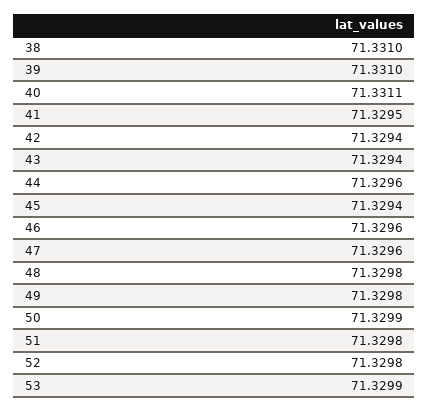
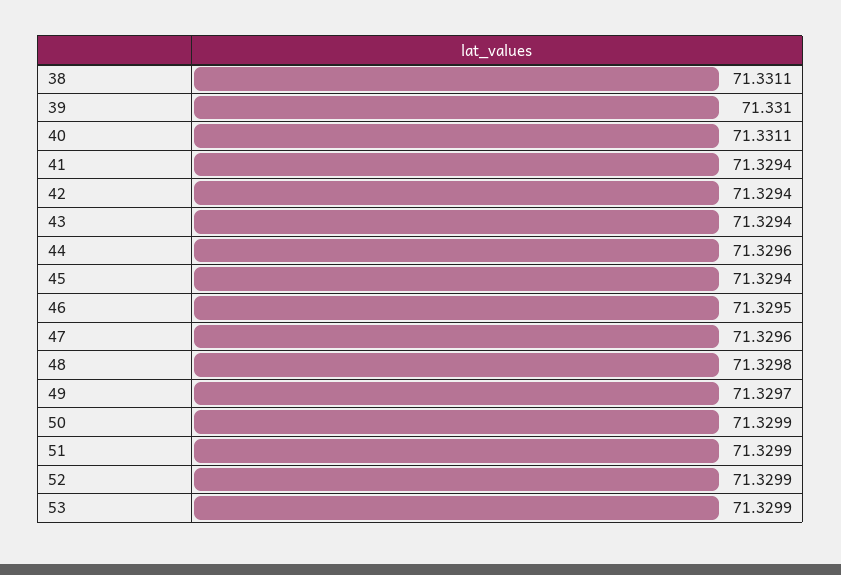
  {
-   "38": 71.331,
+   "38": 71.3311,
    "39": 71.331,
    "40": 71.3311,
-   "41": 71.3295,
+   "41": 71.3294,
    "42": 71.3294,
    "43": 71.3294,
    "44": 71.3296,
    "45": 71.3294,
-   "46": 71.3296,
+   "46": 71.3295,
    "47": 71.3296,
    "48": 71.3298,
-   "49": 71.3298,
+   "49": 71.3297,
    "50": 71.3299,
-   "51": 71.3298,
+   "51": 71.3299,
-   "52": 71.3298,
+   "52": 71.3299,
    "53": 71.3299
  }

